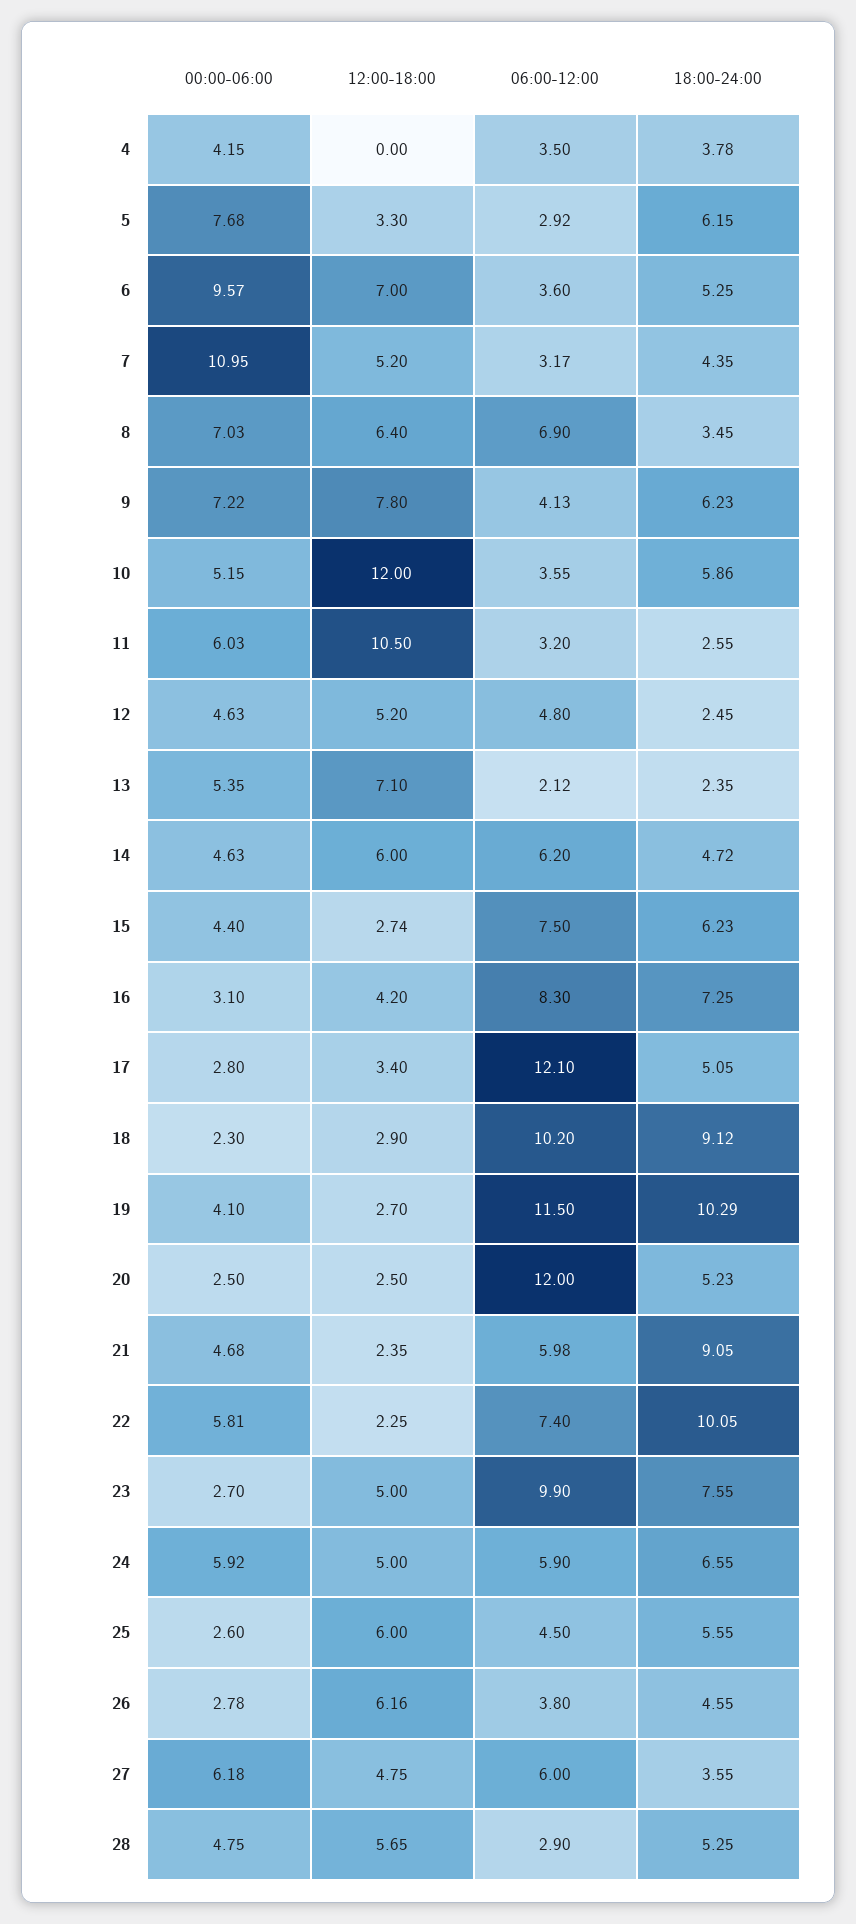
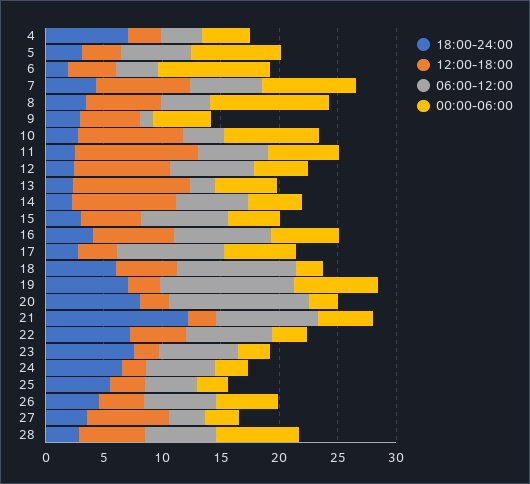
  {
    "00:00-06:00": {
      "4": 4.15,
      "5": 7.68,
      "6": 9.57,
-     "7": 10.95,
+     "7": 8,
-     "8": 7.03,
+     "8": 10,
-     "9": 7.22,
+     "9": 5,
-     "10": 5.15,
+     "10": 8,
      "11": 6.03,
      "12": 4.63,
      "13": 5.35,
      "14": 4.63,
      "15": 4.4,
-     "16": 3.1,
+     "16": 6,
-     "17": 2.8,
+     "17": 6,
      "18": 2.3,
-     "19": 4.1,
+     "19": 7,
      "20": 2.5,
      "21": 4.68,
-     "22": 5.81,
+     "22": 3,
      "23": 2.7,
-     "24": 5.92,
+     "24": 3,
      "25": 2.6,
-     "26": 2.78,
+     "26": 5,
-     "27": 6.18,
+     "27": 3,
-     "28": 4.75
+     "28": 7
    },
    "12:00-18:00": {
-     "4": 0,
+     "4": 3,
      "5": 3.3,
-     "6": 7,
+     "6": 4,
-     "7": 5.2,
+     "7": 8,
      "8": 6.4,
-     "9": 7.8,
+     "9": 5,
-     "10": 12,
+     "10": 9,
      "11": 10.5,
-     "12": 5.2,
+     "12": 8,
-     "13": 7.1,
+     "13": 10,
-     "14": 6,
+     "14": 9,
-     "15": 2.74,
+     "15": 5,
-     "16": 4.2,
+     "16": 7,
      "17": 3.4,
-     "18": 2.9,
+     "18": 5,
      "19": 2.7,
      "20": 2.5,
      "21": 2.35,
-     "22": 2.25,
+     "22": 5,
-     "23": 5,
+     "23": 2,
-     "24": 5,
+     "24": 2,
-     "25": 6,
+     "25": 3,
-     "26": 6.16,
+     "26": 4,
-     "27": 4.75,
+     "27": 7,
      "28": 5.65
    },
    "06:00-12:00": {
      "4": 3.5,
-     "5": 2.92,
+     "5": 6,
      "6": 3.6,
-     "7": 3.17,
+     "7": 6,
-     "8": 6.9,
+     "8": 4,
-     "9": 4.13,
+     "9": 1,
      "10": 3.55,
-     "11": 3.2,
+     "11": 6,
-     "12": 4.8,
+     "12": 7,
      "13": 2.12,
      "14": 6.2,
      "15": 7.5,
      "16": 8.3,
-     "17": 12.1,
+     "17": 9,
      "18": 10.2,
      "19": 11.5,
      "20": 12,
-     "21": 5.98,
+     "21": 9,
      "22": 7.4,
-     "23": 9.9,
+     "23": 7,
      "24": 5.9,
      "25": 4.5,
-     "26": 3.8,
+     "26": 6,
-     "27": 6,
+     "27": 3,
-     "28": 2.9
+     "28": 6
    },
    "18:00-24:00": {
-     "4": 3.78,
+     "4": 7,
-     "5": 6.15,
+     "5": 3,
-     "6": 5.25,
+     "6": 2,
      "7": 4.35,
      "8": 3.45,
-     "9": 6.23,
+     "9": 3,
-     "10": 5.86,
+     "10": 3,
      "11": 2.55,
      "12": 2.45,
      "13": 2.35,
-     "14": 4.72,
+     "14": 2,
-     "15": 6.23,
+     "15": 3,
-     "16": 7.25,
+     "16": 4,
-     "17": 5.05,
+     "17": 3,
-     "18": 9.12,
+     "18": 6,
-     "19": 10.29,
+     "19": 7,
-     "20": 5.23,
+     "20": 8,
-     "21": 9.05,
+     "21": 12,
-     "22": 10.05,
+     "22": 7,
      "23": 7.55,
      "24": 6.55,
      "25": 5.55,
      "26": 4.55,
      "27": 3.55,
-     "28": 5.25
+     "28": 3
    }
  }

